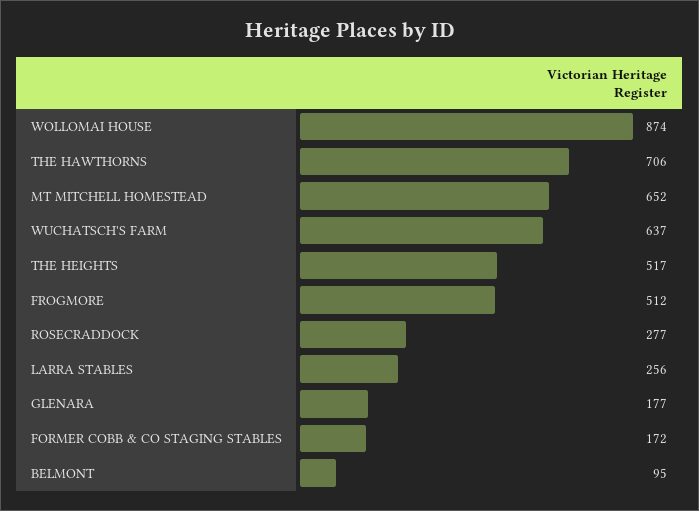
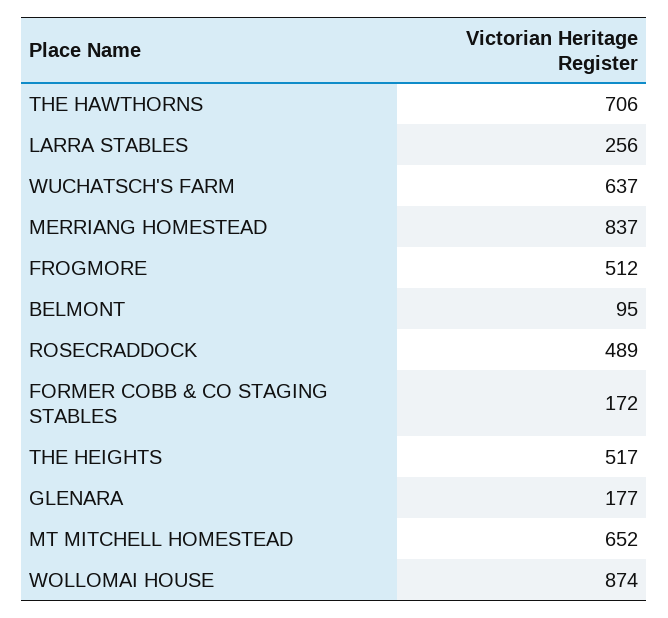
  {
    "WOLLOMAI HOUSE": 874,
    "THE HAWTHORNS": 706,
    "MT MITCHELL HOMESTEAD": 652,
    "WUCHATSCH'S FARM": 637,
    "THE HEIGHTS": 517,
    "FROGMORE": 512,
-   "ROSECRADDOCK": 277,
+   "ROSECRADDOCK": 489,
    "LARRA STABLES": 256,
    "GLENARA": 177,
    "FORMER COBB & CO STAGING STABLES": 172,
-   "BELMONT": 95
+   "BELMONT": 95,
+   "MERRIANG HOMESTEAD": 837
  }

